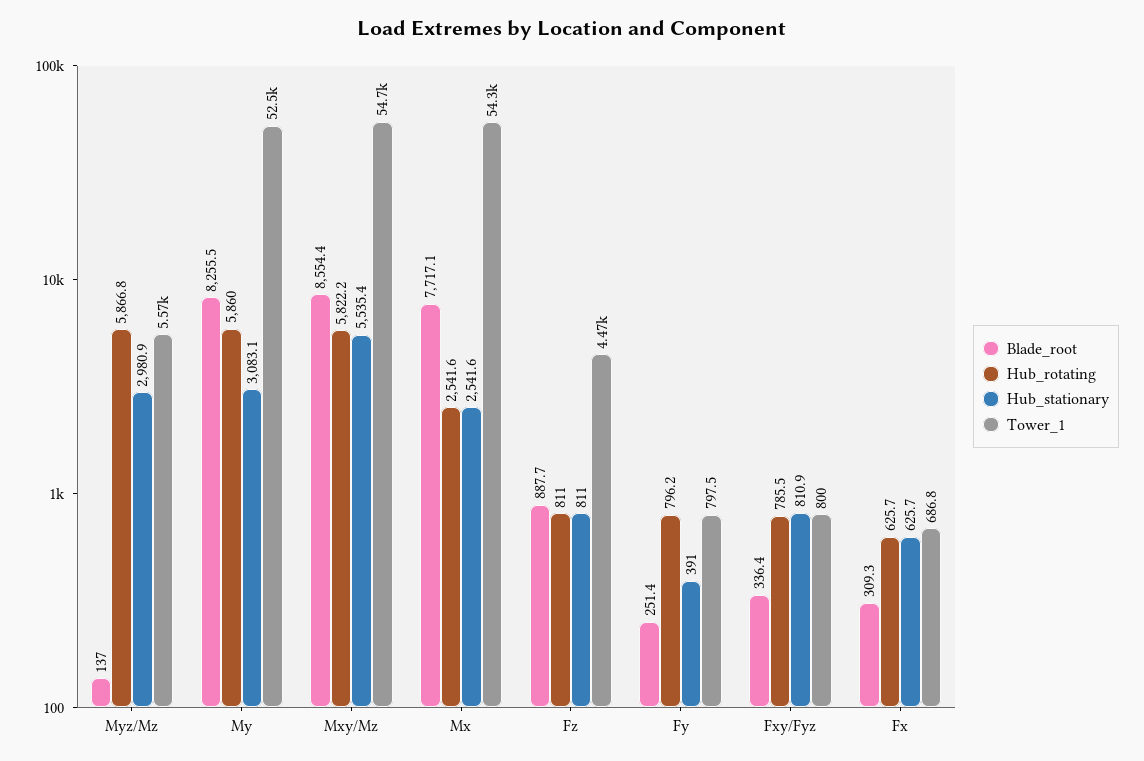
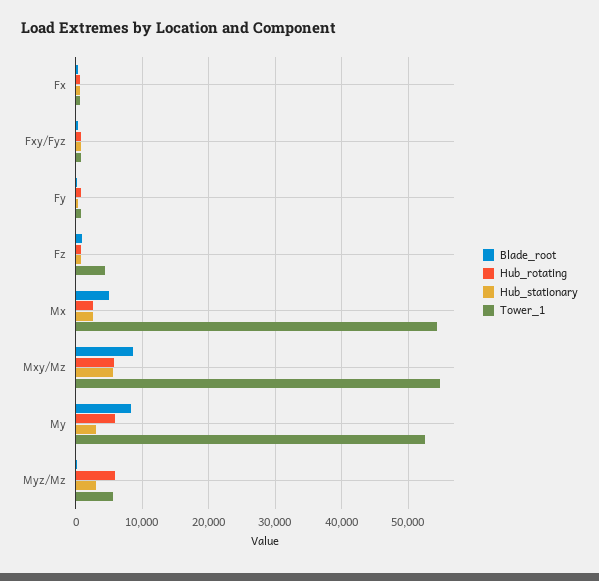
  {
    "Blade_root": {
      "Myz/Mz": 137,
      "My": 8255.5,
      "Mxy/Mz": 8554.4,
-     "Mx": 7717.1,
+     "Mx": 5000,
      "Fz": 887.7,
      "Fy": 251.4,
      "Fxy/Fyz": 336.4,
      "Fx": 309.3
    },
    "Hub_rotating": {
      "Myz/Mz": 5866.8,
      "My": 5860,
      "Mxy/Mz": 5822.2,
      "Mx": 2541.6,
      "Fz": 811,
      "Fy": 796.2,
      "Fxy/Fyz": 785.5,
      "Fx": 625.7
    },
    "Hub_stationary": {
      "Myz/Mz": 2980.9,
      "My": 3083.1,
      "Mxy/Mz": 5535.4,
      "Mx": 2541.6,
      "Fz": 811,
      "Fy": 391,
      "Fxy/Fyz": 810.9,
      "Fx": 625.7
    },
    "Tower_1": {
      "Myz/Mz": 5570,
      "My": 52500,
      "Mxy/Mz": 54700,
      "Mx": 54300,
      "Fz": 4470,
      "Fy": 797.5,
      "Fxy/Fyz": 800,
      "Fx": 686.8
    }
  }

